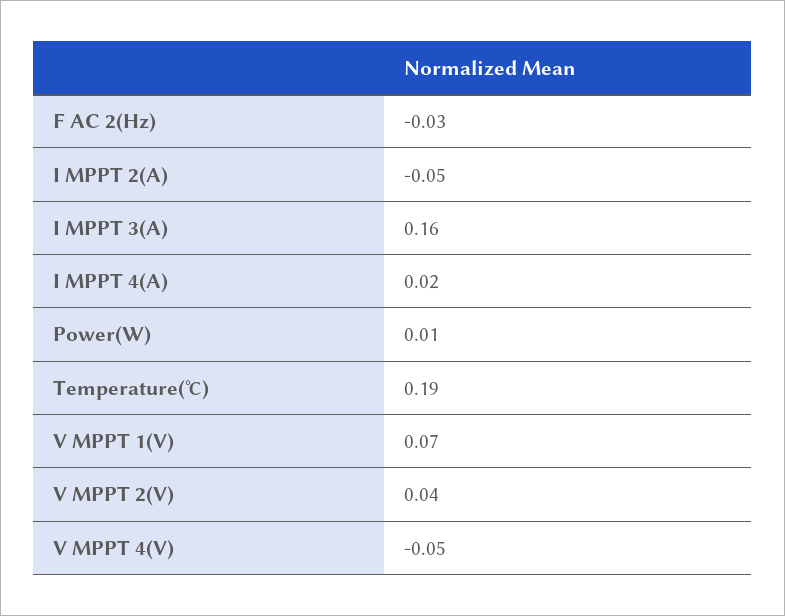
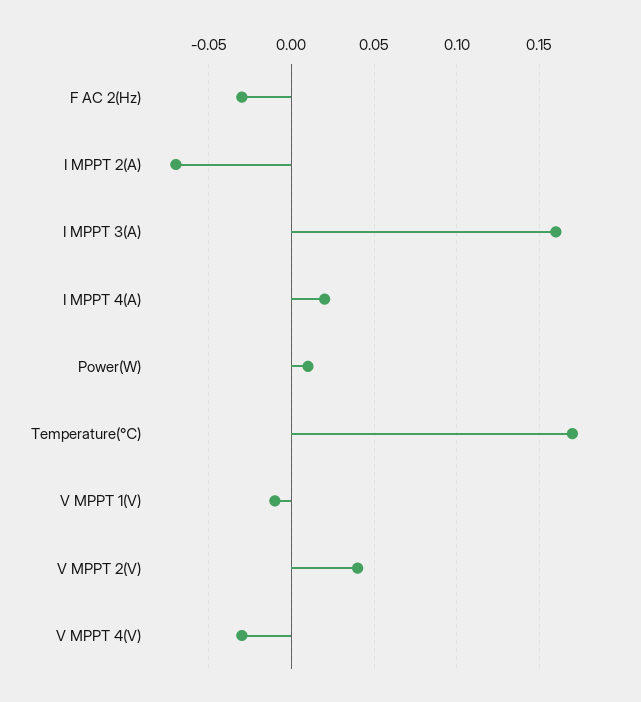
  {
    "F AC 2(Hz)": -0.03,
-   "I MPPT 2(A)": -0.05,
+   "I MPPT 2(A)": -0.07,
    "I MPPT 3(A)": 0.16,
    "I MPPT 4(A)": 0.02,
    "Power(W)": 0.01,
-   "Temperature(℃)": 0.19,
+   "Temperature(℃)": 0.17,
-   "V MPPT 1(V)": 0.07,
+   "V MPPT 1(V)": -0.01,
    "V MPPT 2(V)": 0.04,
-   "V MPPT 4(V)": -0.05
+   "V MPPT 4(V)": -0.03
  }

